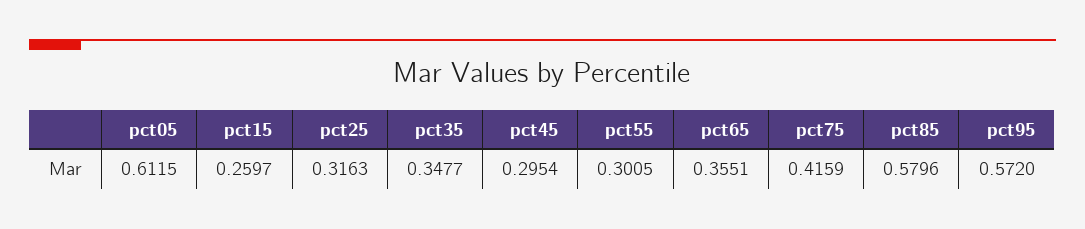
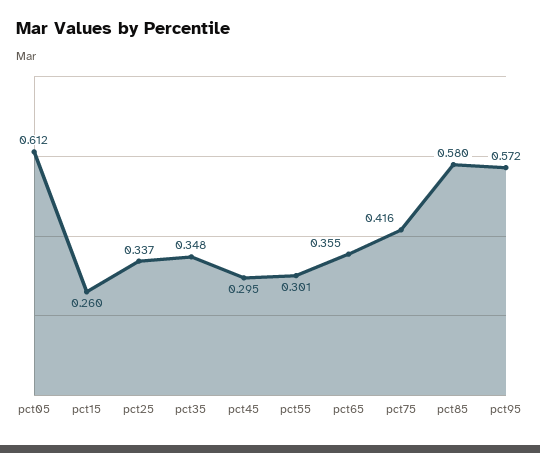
  {
    "pct05": 0.6115,
    "pct15": 0.2597,
-   "pct25": 0.3163,
+   "pct25": 0.337,
    "pct35": 0.3477,
    "pct45": 0.2954,
    "pct55": 0.3005,
    "pct65": 0.3551,
    "pct75": 0.4159,
    "pct85": 0.5796,
    "pct95": 0.572
  }

